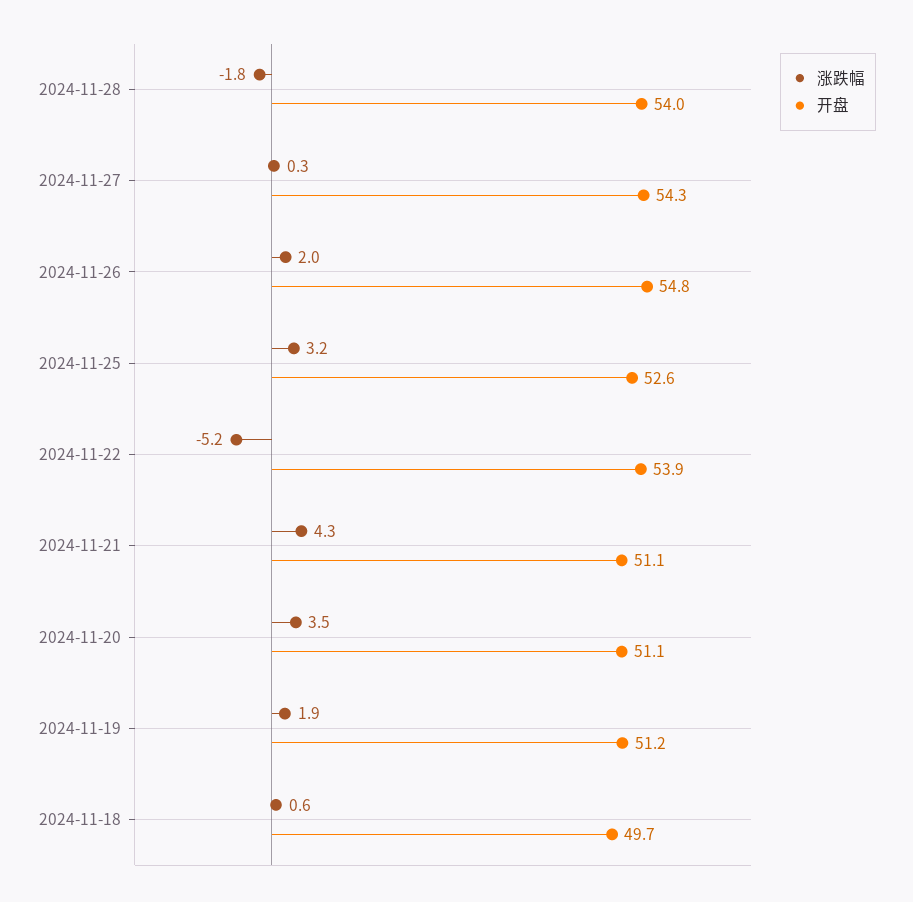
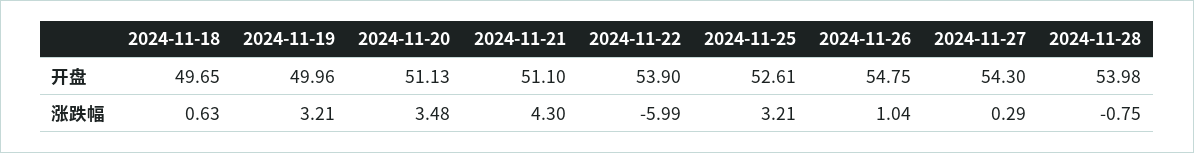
  {
    "涨跌幅": {
-     "2024-11-28": -1.8,
+     "2024-11-28": -0.75,
      "2024-11-27": 0.29,
-     "2024-11-26": 2,
+     "2024-11-26": 1.04,
      "2024-11-25": 3.21,
-     "2024-11-22": -5.2,
+     "2024-11-22": -5.99,
      "2024-11-21": 4.3,
      "2024-11-20": 3.48,
-     "2024-11-19": 1.9,
+     "2024-11-19": 3.21,
      "2024-11-18": 0.63
    },
    "开盘": {
      "2024-11-28": 53.98,
      "2024-11-27": 54.3,
      "2024-11-26": 54.75,
      "2024-11-25": 52.61,
      "2024-11-22": 53.9,
      "2024-11-21": 51.1,
      "2024-11-20": 51.13,
-     "2024-11-19": 51.2,
+     "2024-11-19": 49.96,
      "2024-11-18": 49.65
    }
  }

